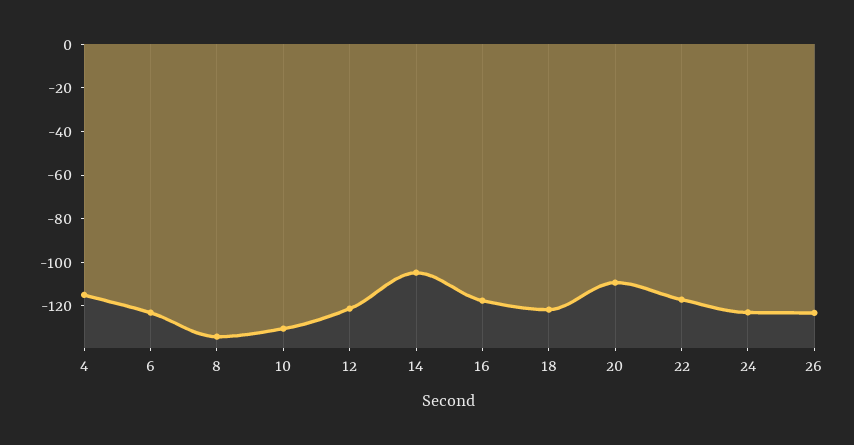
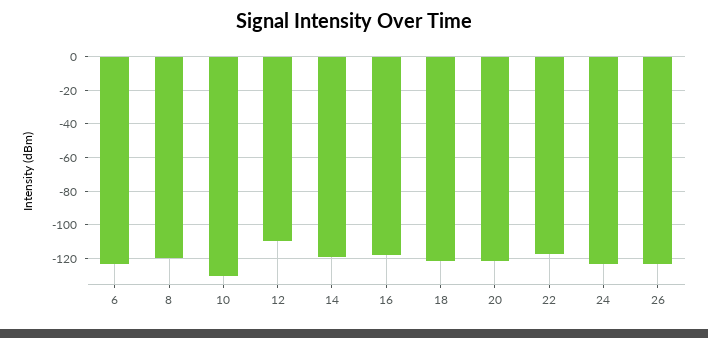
  {
-   "4": -115,
    "6": -125,
-   "8": -135,
+   "8": -120,
    "10": -130,
-   "12": -120,
+   "12": -110,
-   "14": -105,
+   "14": -120,
    "16": -120,
    "18": -120,
-   "20": -110,
+   "20": -120,
    "22": -115,
    "24": -125,
    "26": -125
  }

